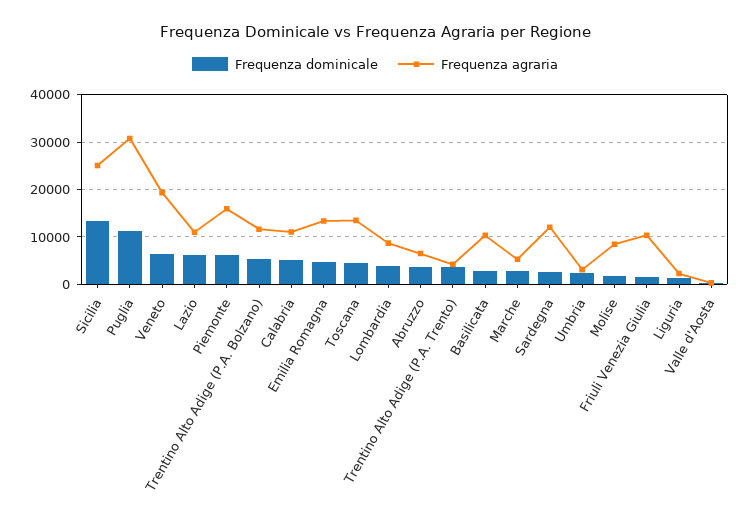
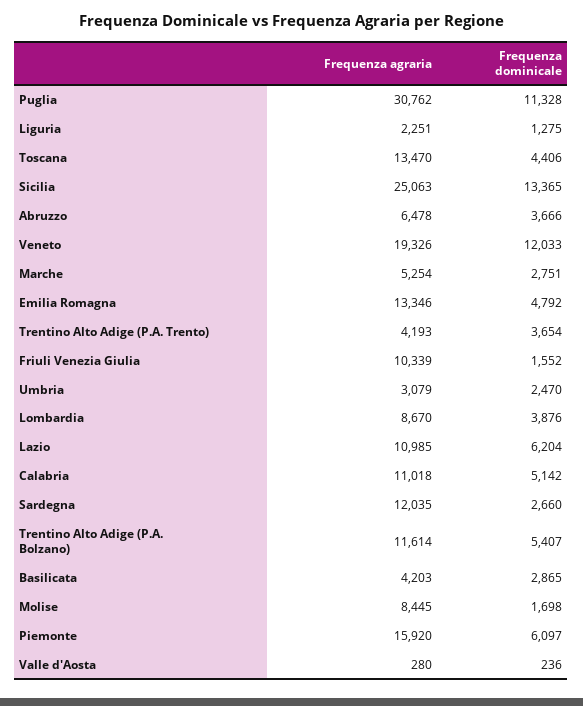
  {
    "Frequenza dominicale": {
      "Sicilia": 13365,
      "Puglia": 11328,
-     "Veneto": 6000,
+     "Veneto": 12033,
      "Lazio": 6204,
      "Piemonte": 6097,
      "Trentino Alto Adige (P.A. Bolzano)": 5407,
      "Calabria": 5142,
      "Emilia Romagna": 4792,
      "Toscana": 4406,
      "Lombardia": 3876,
      "Abruzzo": 3666,
      "Trentino Alto Adige (P.A. Trento)": 3654,
      "Basilicata": 2865,
      "Marche": 2751,
      "Sardegna": 2660,
      "Umbria": 2470,
      "Molise": 1698,
      "Friuli Venezia Giulia": 1552,
      "Liguria": 1275,
      "Valle d'Aosta": 236
    },
    "Frequenza agraria": {
      "Sicilia": 25063,
      "Puglia": 30762,
      "Veneto": 19326,
      "Lazio": 10985,
      "Piemonte": 15920,
      "Trentino Alto Adige (P.A. Bolzano)": 11614,
      "Calabria": 11018,
      "Emilia Romagna": 13346,
      "Toscana": 13470,
      "Lombardia": 8670,
      "Abruzzo": 6478,
      "Trentino Alto Adige (P.A. Trento)": 4193,
-     "Basilicata": 10000,
+     "Basilicata": 4203,
      "Marche": 5254,
      "Sardegna": 12035,
      "Umbria": 3079,
      "Molise": 8445,
      "Friuli Venezia Giulia": 10339,
      "Liguria": 2251,
      "Valle d'Aosta": 280
    }
  }

